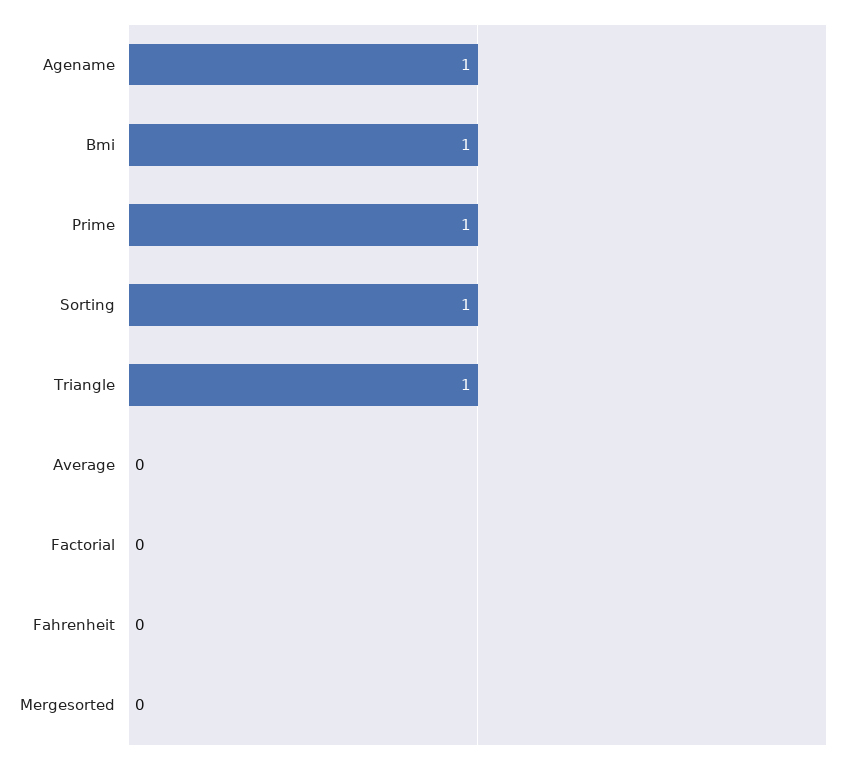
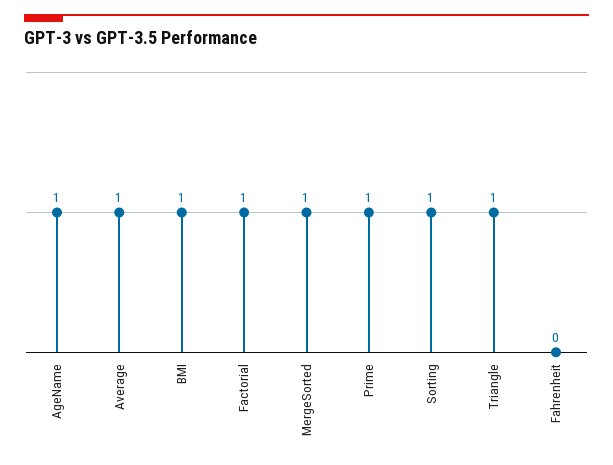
  {
    "Agename": 1,
    "Bmi": 1,
    "Prime": 1,
    "Sorting": 1,
    "Triangle": 1,
-   "Average": 0,
+   "Average": 1,
-   "Factorial": 0,
+   "Factorial": 1,
    "Fahrenheit": 0,
-   "Mergesorted": 0
+   "Mergesorted": 1
  }

